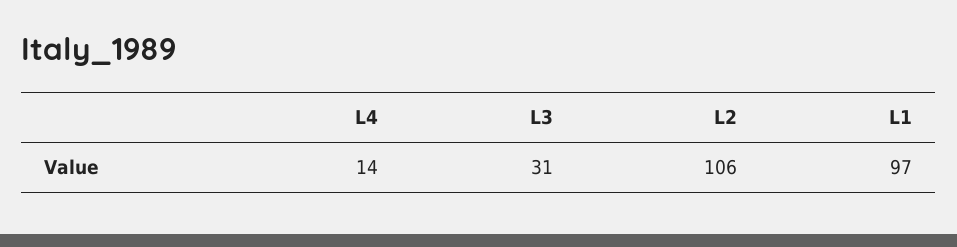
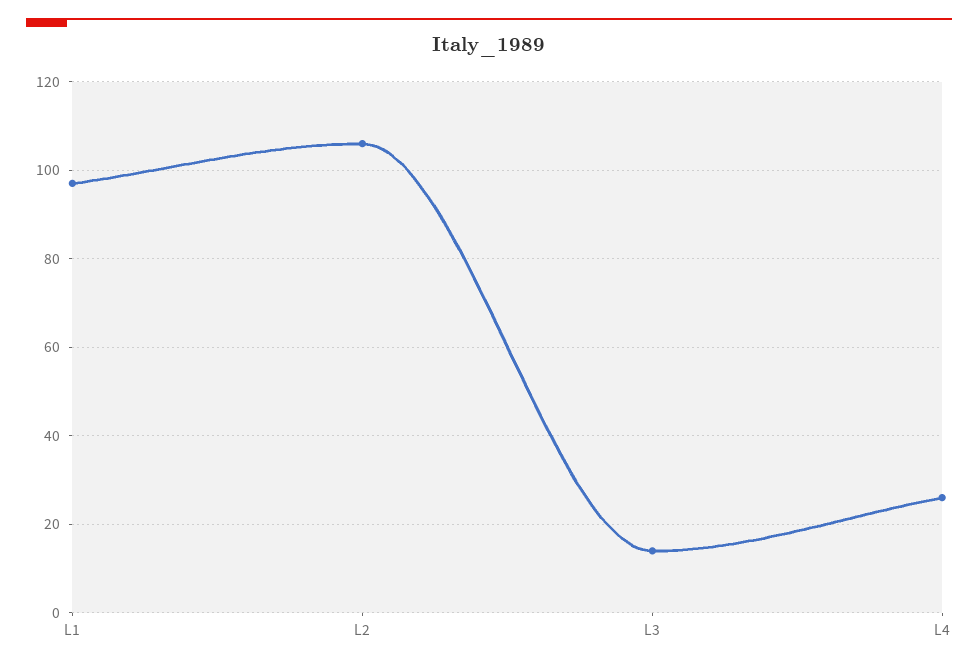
  {
-   "L4": 14,
+   "L4": 25,
-   "L3": 31,
+   "L3": 15,
    "L2": 106,
    "L1": 97
  }

